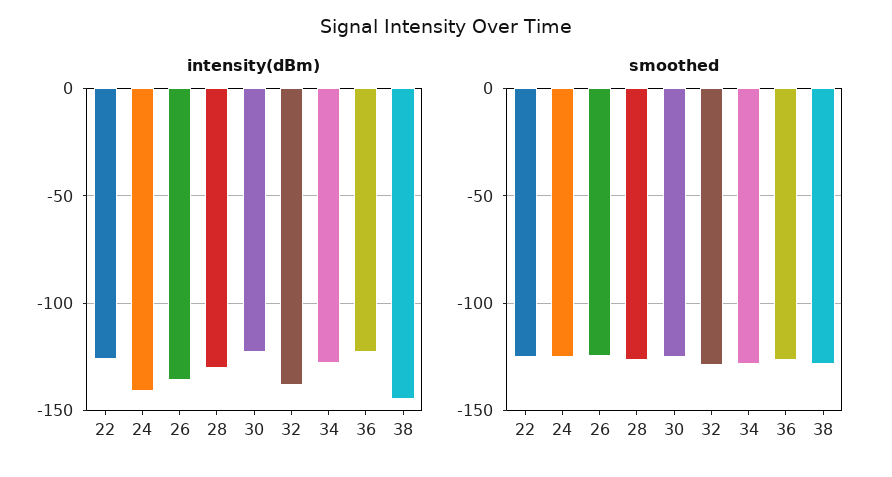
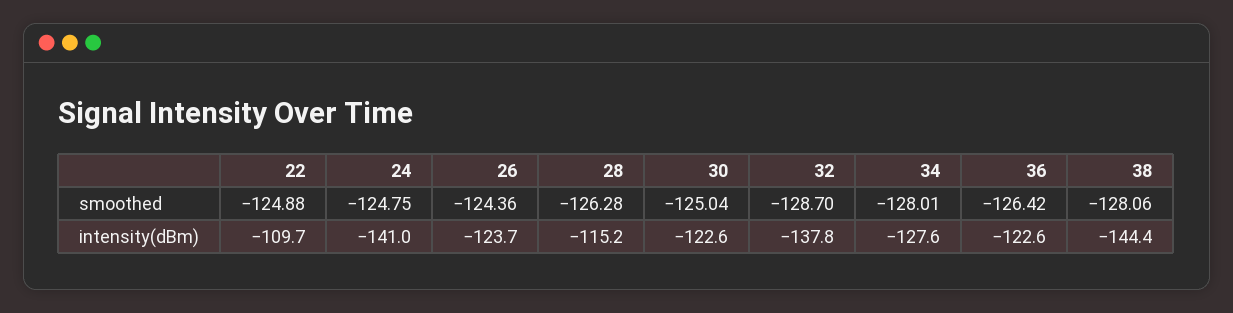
  {
    "intensity(dBm)": {
-     "22": -125,
+     "22": -109.7,
      "24": -141,
-     "26": -135,
+     "26": -123.7,
-     "28": -130,
+     "28": -115.2,
      "30": -122.6,
      "32": -137.8,
      "34": -127.6,
      "36": -122.6,
      "38": -144.4
    },
    "smoothed": {
      "22": -124.88,
      "24": -124.75,
      "26": -124.36,
      "28": -126.28,
      "30": -125.04,
      "32": -128.7,
      "34": -128.01,
      "36": -126.42,
      "38": -128.06
    }
  }

